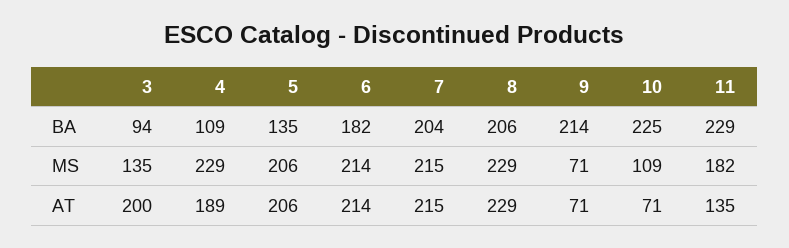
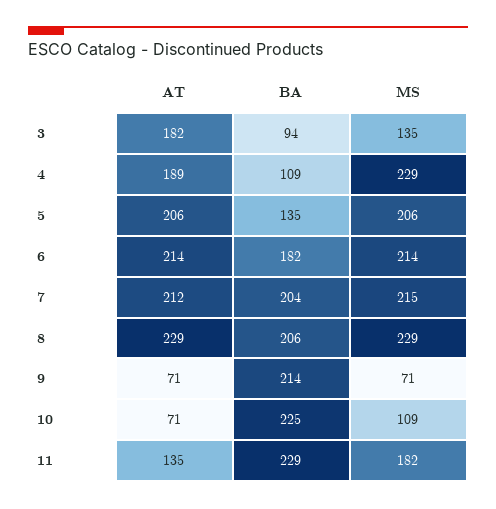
  {
    "3": {
      "BA": 94,
      "MS": 135,
-     "AT": 200
+     "AT": 182
    },
    "4": {
      "BA": 109,
      "MS": 229,
      "AT": 189
    },
    "5": {
      "BA": 135,
      "MS": 206,
      "AT": 206
    },
    "6": {
      "BA": 182,
      "MS": 214,
      "AT": 214
    },
    "7": {
      "BA": 204,
      "MS": 215,
-     "AT": 215
+     "AT": 212
    },
    "8": {
      "BA": 206,
      "MS": 229,
      "AT": 229
    },
    "9": {
      "BA": 214,
      "MS": 71,
      "AT": 71
    },
    "10": {
      "BA": 225,
      "MS": 109,
      "AT": 71
    },
    "11": {
      "BA": 229,
      "MS": 182,
      "AT": 135
    }
  }

